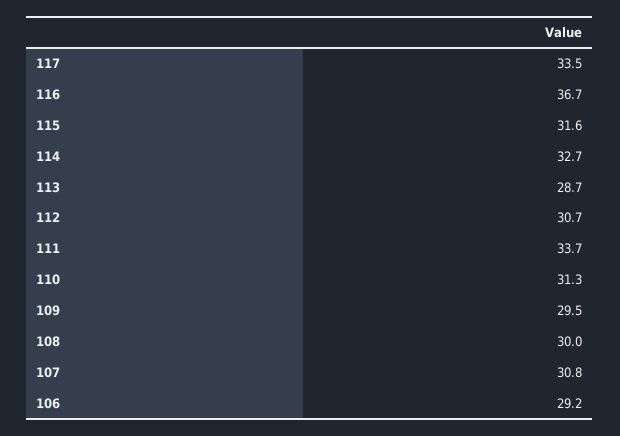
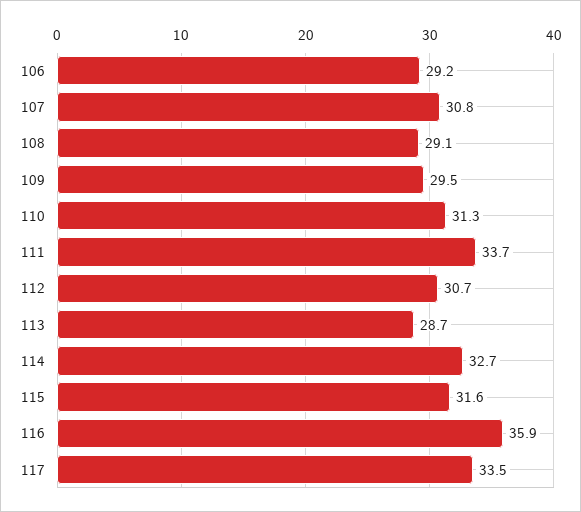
  {
    "117": 33.5,
-   "116": 36.7,
+   "116": 35.9,
    "115": 31.6,
    "114": 32.7,
    "113": 28.7,
    "112": 30.7,
    "111": 33.7,
    "110": 31.3,
    "109": 29.5,
-   "108": 30,
+   "108": 29.1,
    "107": 30.8,
    "106": 29.2
  }

